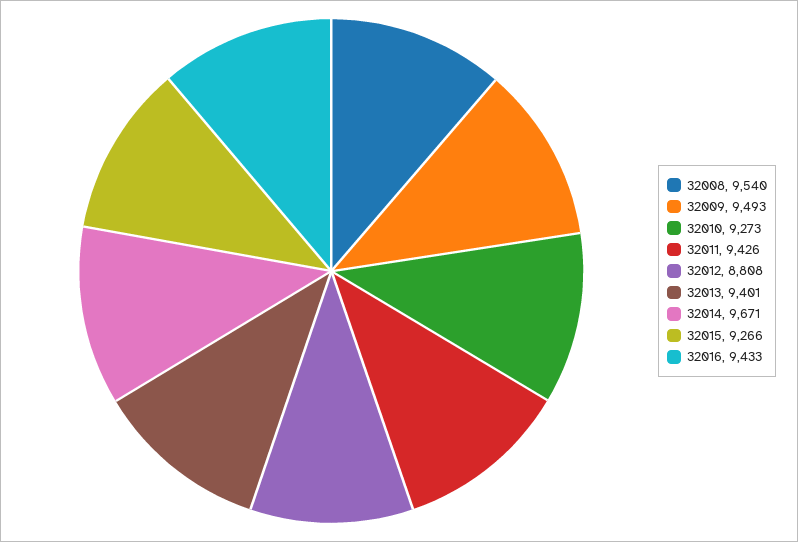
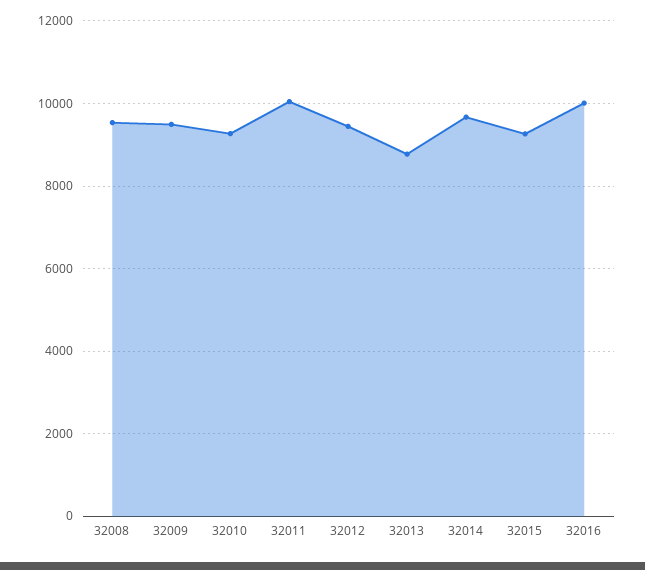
  {
    "32008": 9540,
    "32009": 9493,
    "32010": 9273,
-   "32011": 9426,
+   "32011": 10000,
-   "32012": 8808,
+   "32012": 9400,
-   "32013": 9401,
+   "32013": 8800,
    "32014": 9671,
    "32015": 9266,
-   "32016": 9433
+   "32016": 10000
  }

